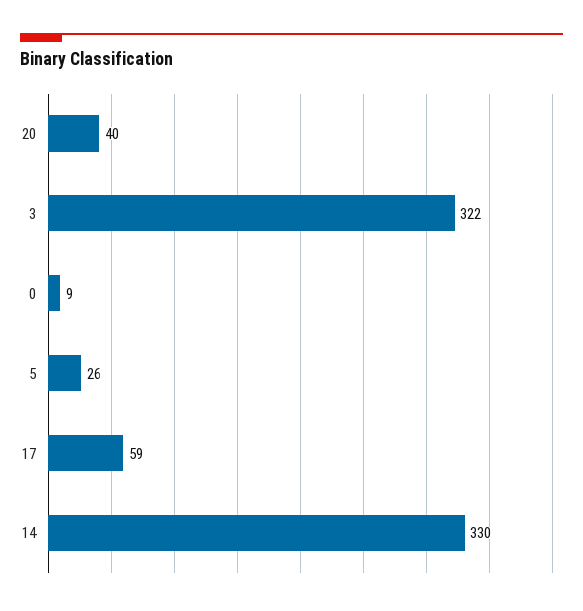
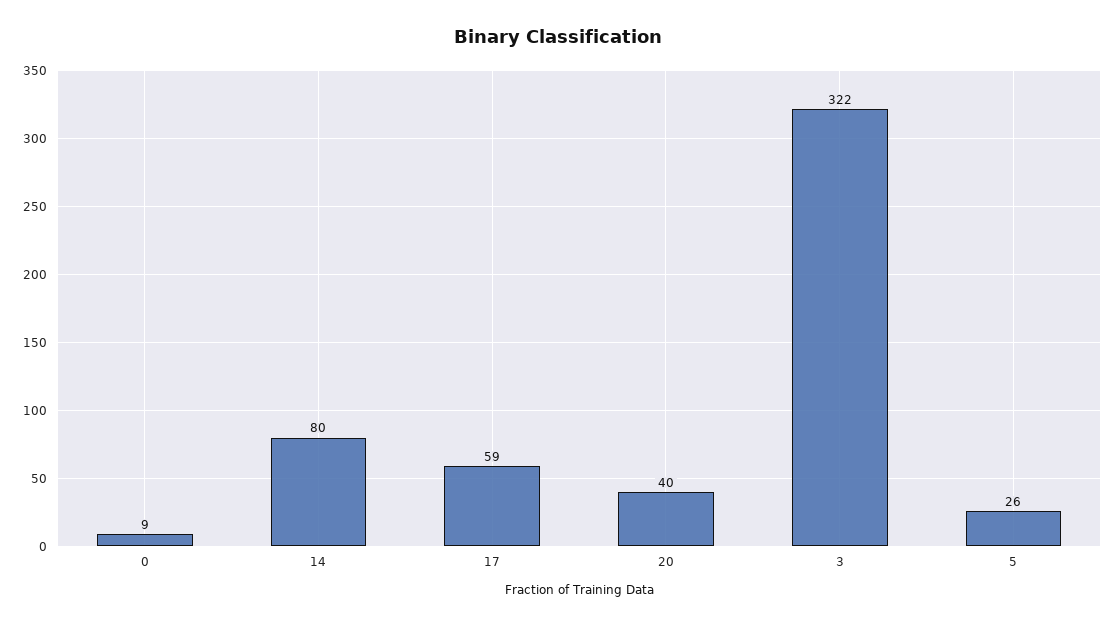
  {
    "20": 40,
    "3": 322,
    "0": 9,
    "5": 26,
    "17": 59,
-   "14": 330
+   "14": 80
  }

